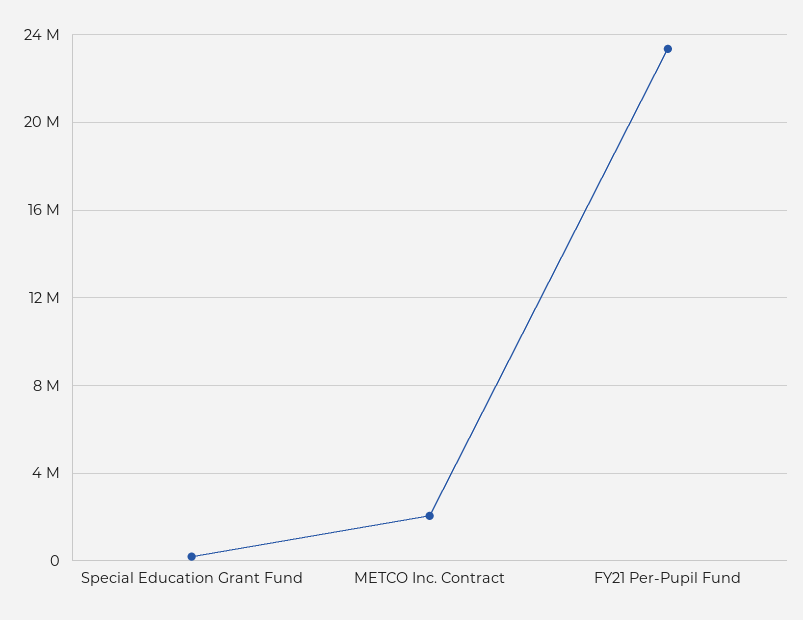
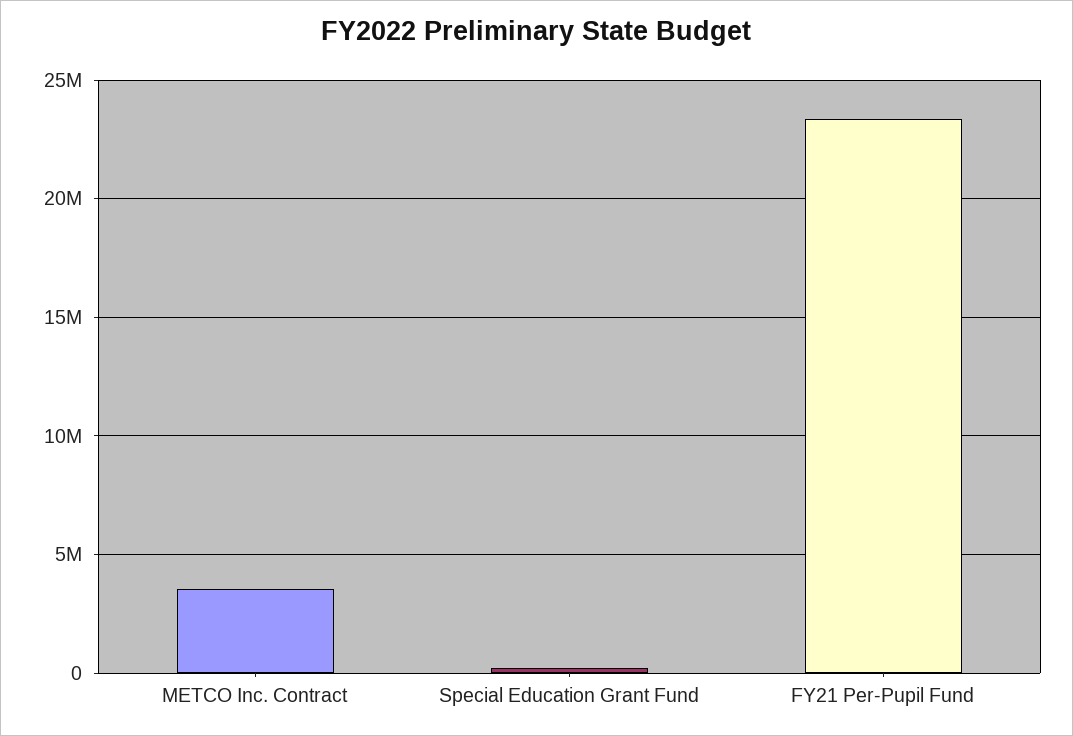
  {
    "Special Education Grant Fund": 0,
-   "METCO Inc. Contract": 2000000,
+   "METCO Inc. Contract": 3500000,
    "FY21 Per-Pupil Fund": 23500000
  }

